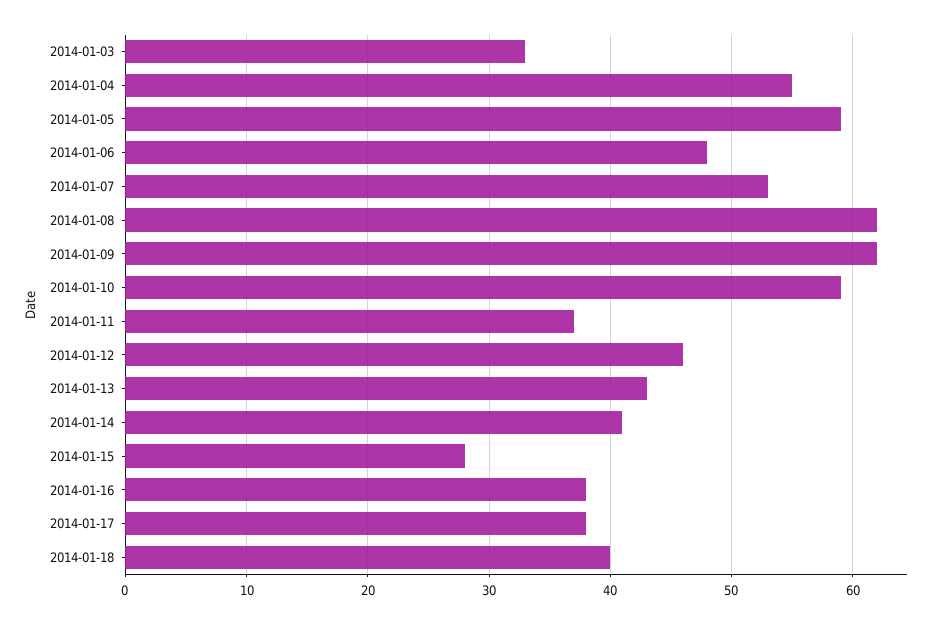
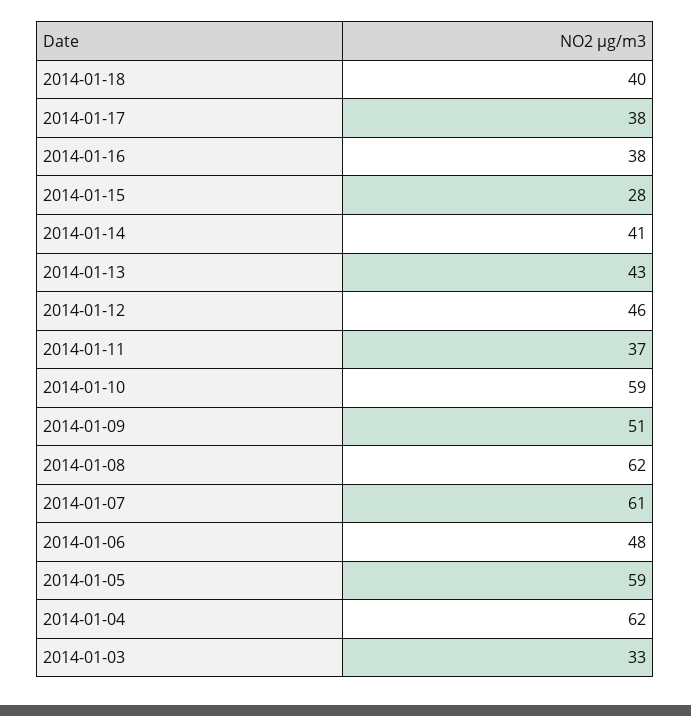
  {
    "2014-01-03": 33,
-   "2014-01-04": 55,
+   "2014-01-04": 62,
    "2014-01-05": 59,
    "2014-01-06": 48,
-   "2014-01-07": 53,
+   "2014-01-07": 61,
    "2014-01-08": 62,
-   "2014-01-09": 62,
+   "2014-01-09": 51,
    "2014-01-10": 59,
    "2014-01-11": 37,
    "2014-01-12": 46,
    "2014-01-13": 43,
    "2014-01-14": 41,
    "2014-01-15": 28,
    "2014-01-16": 38,
    "2014-01-17": 38,
    "2014-01-18": 40
  }

